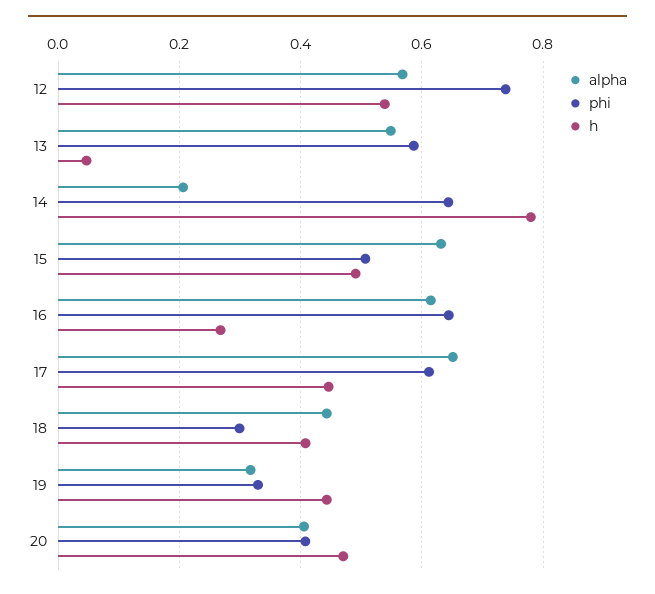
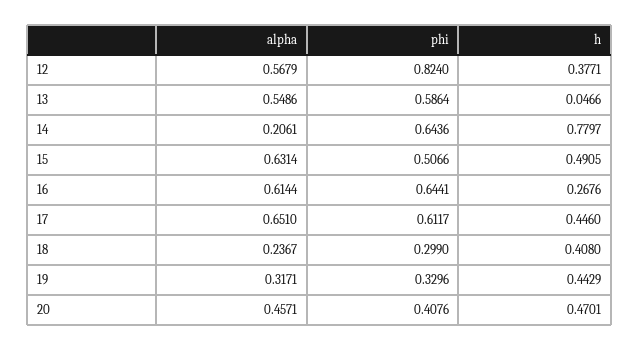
  {
    "alpha": {
      "12": 0.5679,
      "13": 0.5486,
      "14": 0.2061,
      "15": 0.6314,
      "16": 0.6144,
      "17": 0.651,
-     "18": 0.44,
+     "18": 0.2367,
      "19": 0.3171,
-     "20": 0.4
+     "20": 0.4571
    },
    "phi": {
-     "12": 0.74,
+     "12": 0.824,
      "13": 0.5864,
      "14": 0.6436,
      "15": 0.5066,
      "16": 0.6441,
      "17": 0.6117,
      "18": 0.299,
      "19": 0.3296,
      "20": 0.4076
    },
    "h": {
-     "12": 0.54,
+     "12": 0.3771,
      "13": 0.0466,
      "14": 0.7797,
      "15": 0.4905,
      "16": 0.2676,
      "17": 0.446,
      "18": 0.408,
      "19": 0.4429,
      "20": 0.4701
    }
  }

